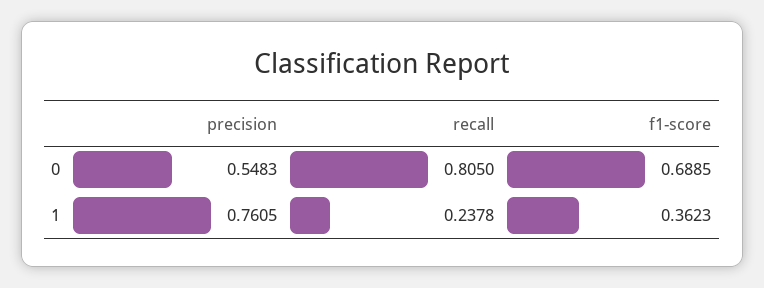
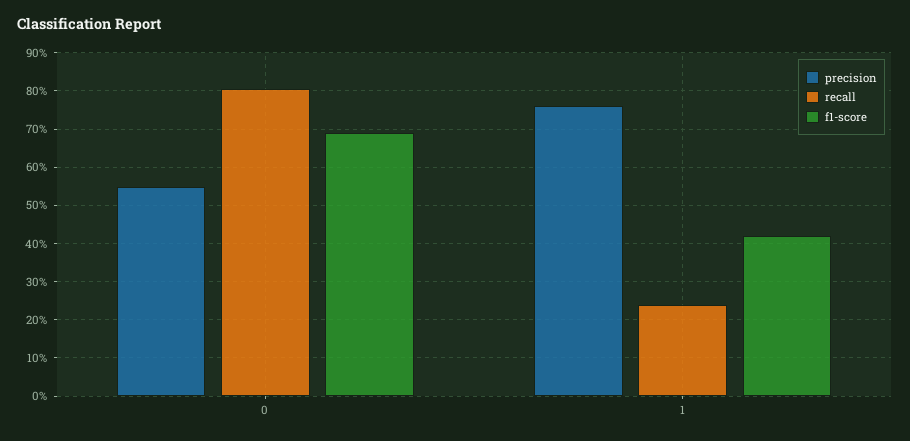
  {
    "precision": {
      "0": 0.5483,
      "1": 0.7605
    },
    "recall": {
      "0": 0.805,
      "1": 0.2378
    },
    "f1-score": {
      "0": 0.6885,
-     "1": 0.3623
+     "1": 0.42
    }
  }

